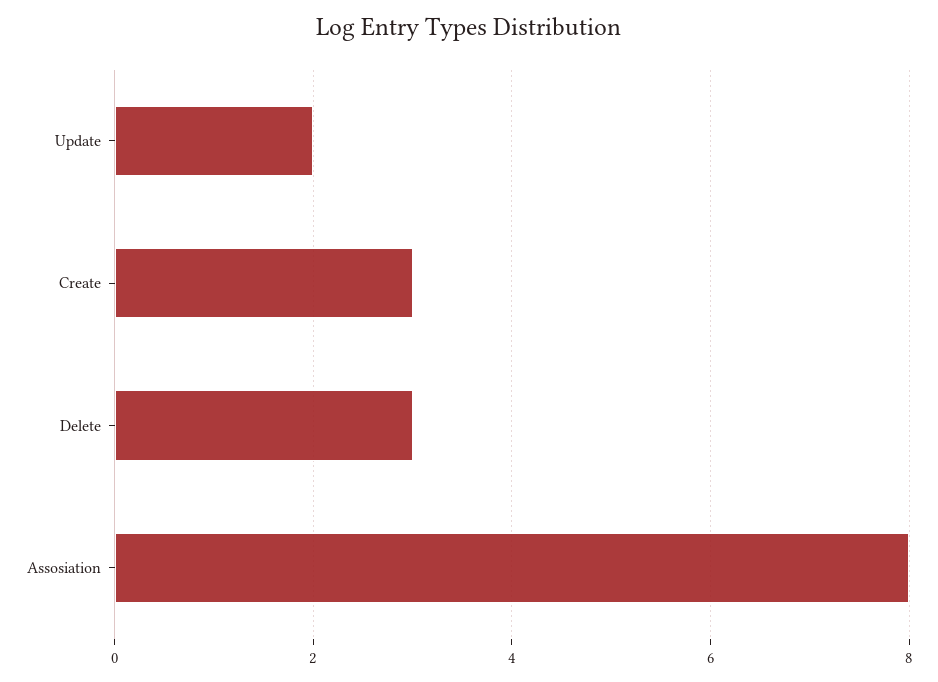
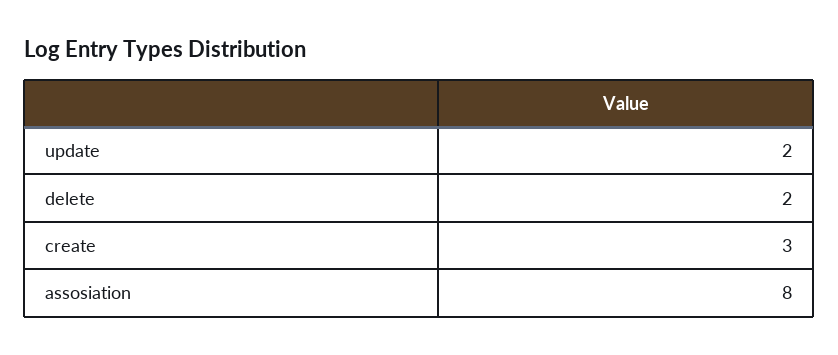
  {
    "Update": 2,
    "Create": 3,
-   "Delete": 3,
+   "Delete": 2,
    "Assosiation": 8
  }

